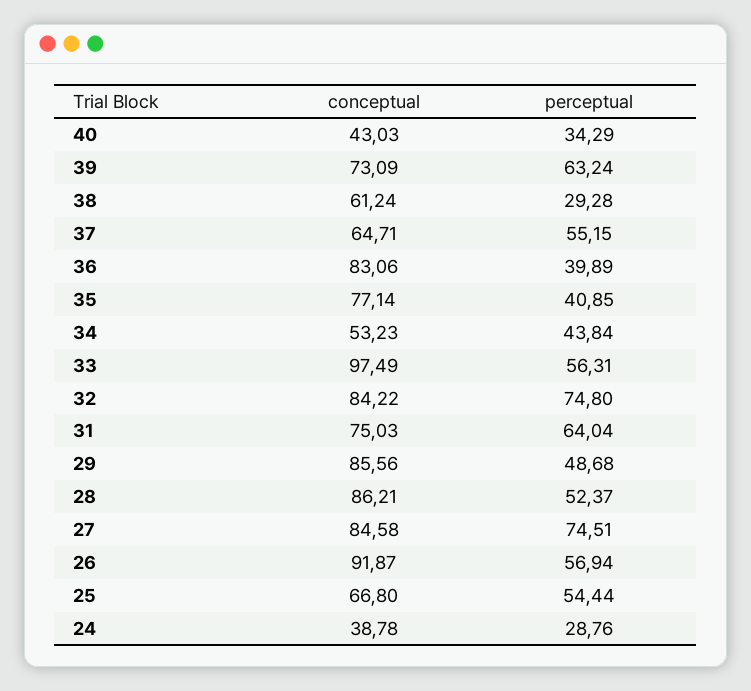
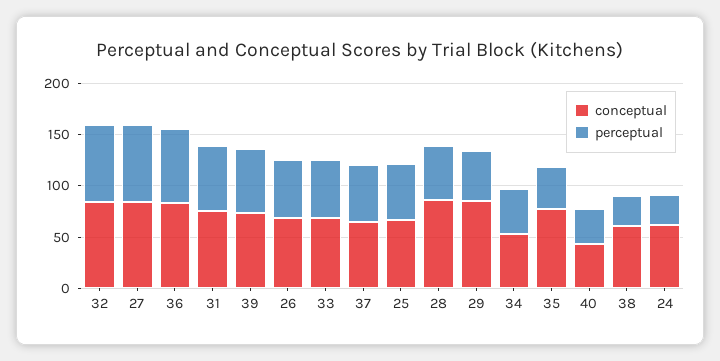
  {
    "conceptual": {
      "40": 43.03,
      "39": 73.09,
      "38": 61.24,
      "37": 64.71,
      "36": 83.06,
      "35": 77.14,
      "34": 53.23,
-     "33": 97.49,
+     "33": 70,
      "32": 84.22,
      "31": 75.03,
      "29": 85.56,
      "28": 86.21,
      "27": 84.58,
-     "26": 91.87,
+     "26": 70,
      "25": 66.8,
-     "24": 38.78
+     "24": 60
    },
    "perceptual": {
      "40": 34.29,
      "39": 63.24,
      "38": 29.28,
      "37": 55.15,
-     "36": 39.89,
+     "36": 70,
      "35": 40.85,
      "34": 43.84,
      "33": 56.31,
      "32": 74.8,
      "31": 64.04,
      "29": 48.68,
      "28": 52.37,
      "27": 74.51,
      "26": 56.94,
      "25": 54.44,
      "24": 28.76
    }
  }

